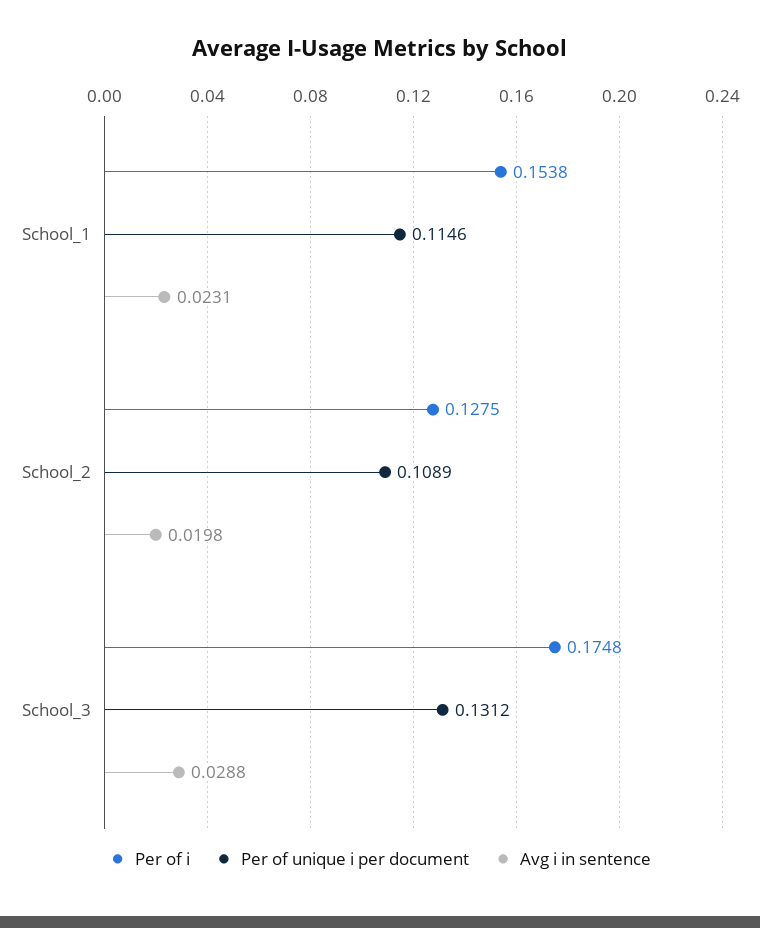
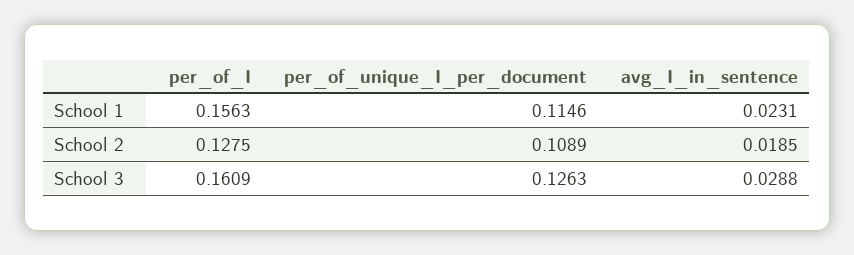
  {
    "Per of i": {
-     "School_1": 0.1538,
+     "School_1": 0.1563,
      "School_2": 0.1275,
-     "School_3": 0.1748
+     "School_3": 0.1609
    },
    "Per of unique i per document": {
      "School_1": 0.1146,
      "School_2": 0.1089,
-     "School_3": 0.1312
+     "School_3": 0.1263
    },
    "Avg i in sentence": {
      "School_1": 0.0231,
-     "School_2": 0.0198,
+     "School_2": 0.0185,
      "School_3": 0.0288
    }
  }

